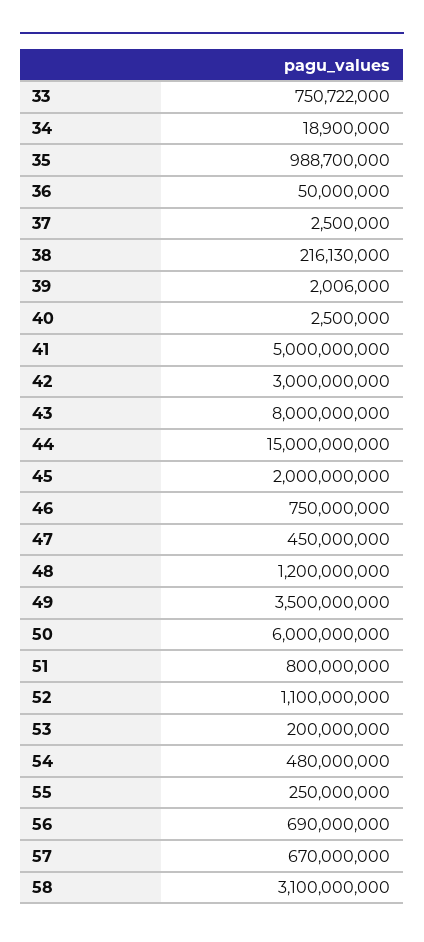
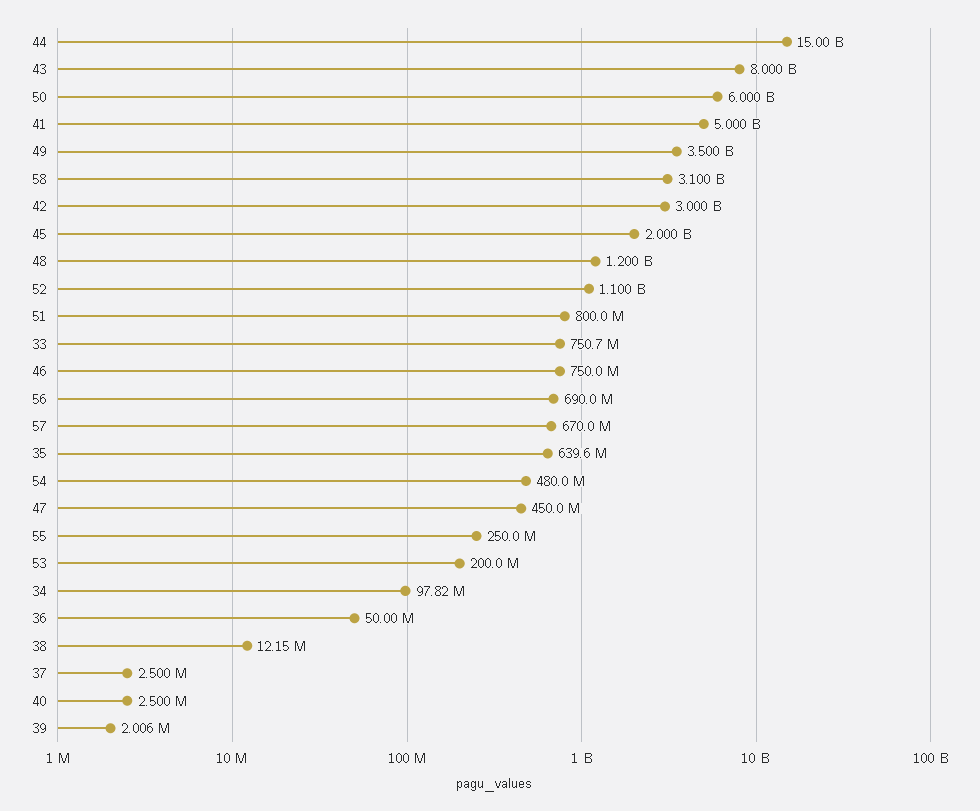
  {
    "33": 750722000,
-   "34": 18900000,
+   "34": 97820000,
-   "35": 988700000,
+   "35": 639600000,
    "36": 50000000,
    "37": 2500000,
-   "38": 216130000,
+   "38": 12150000,
    "39": 2006000,
    "40": 2500000,
    "41": 5000000000,
    "42": 3000000000,
    "43": 8000000000,
    "44": 15000000000,
    "45": 2000000000,
    "46": 750000000,
    "47": 450000000,
    "48": 1200000000,
    "49": 3500000000,
    "50": 6000000000,
    "51": 800000000,
    "52": 1100000000,
    "53": 200000000,
    "54": 480000000,
    "55": 250000000,
    "56": 690000000,
    "57": 670000000,
    "58": 3100000000
  }

